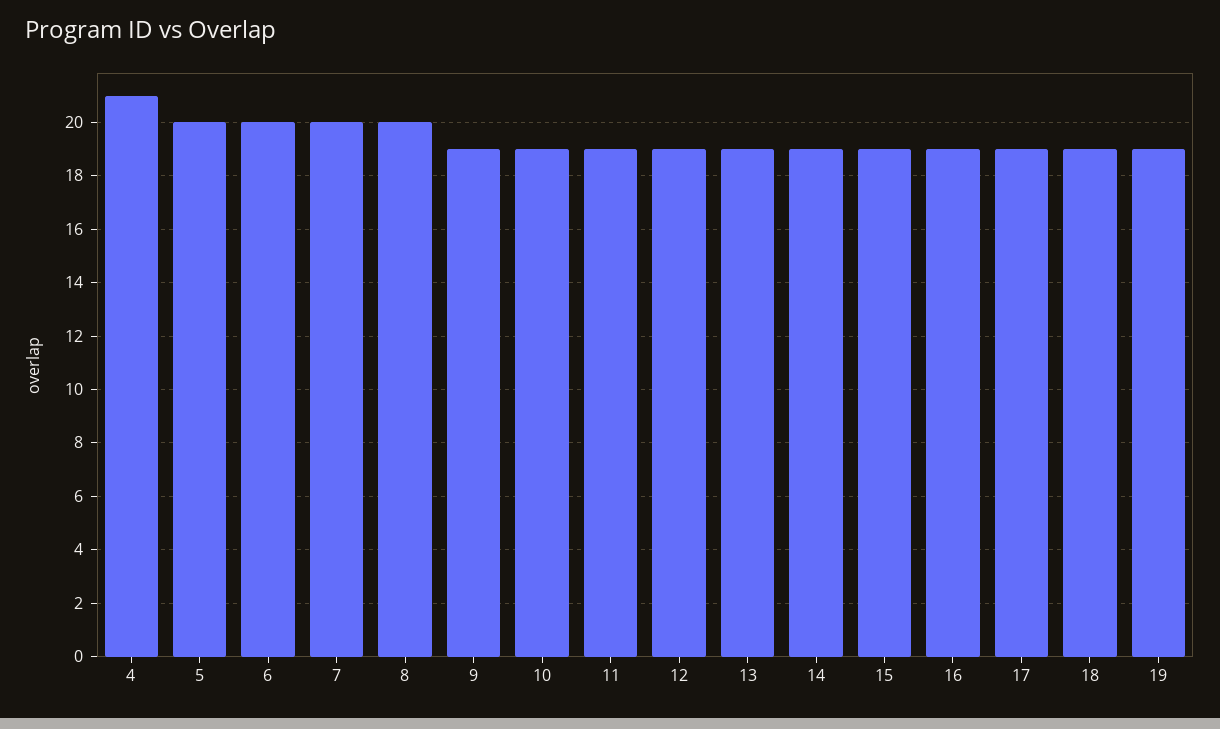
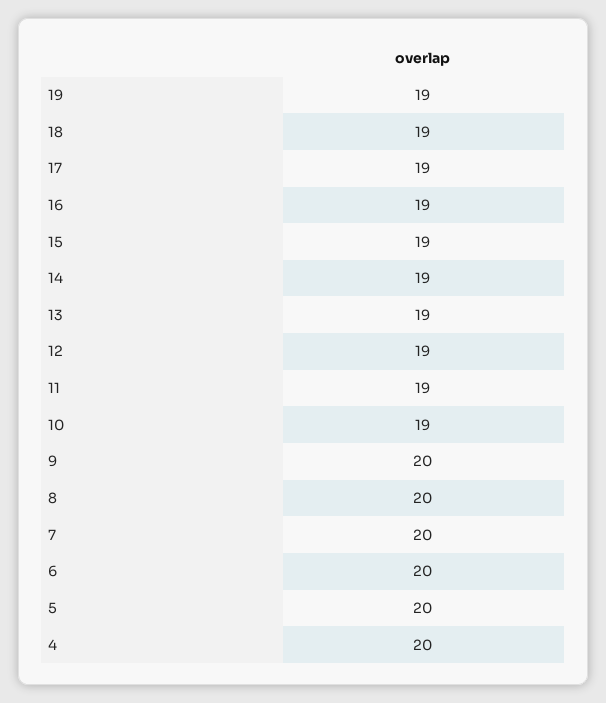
  {
-   "4": 21,
+   "4": 20,
    "5": 20,
    "6": 20,
    "7": 20,
    "8": 20,
-   "9": 19,
+   "9": 20,
    "10": 19,
    "11": 19,
    "12": 19,
    "13": 19,
    "14": 19,
    "15": 19,
    "16": 19,
    "17": 19,
    "18": 19,
    "19": 19
  }

